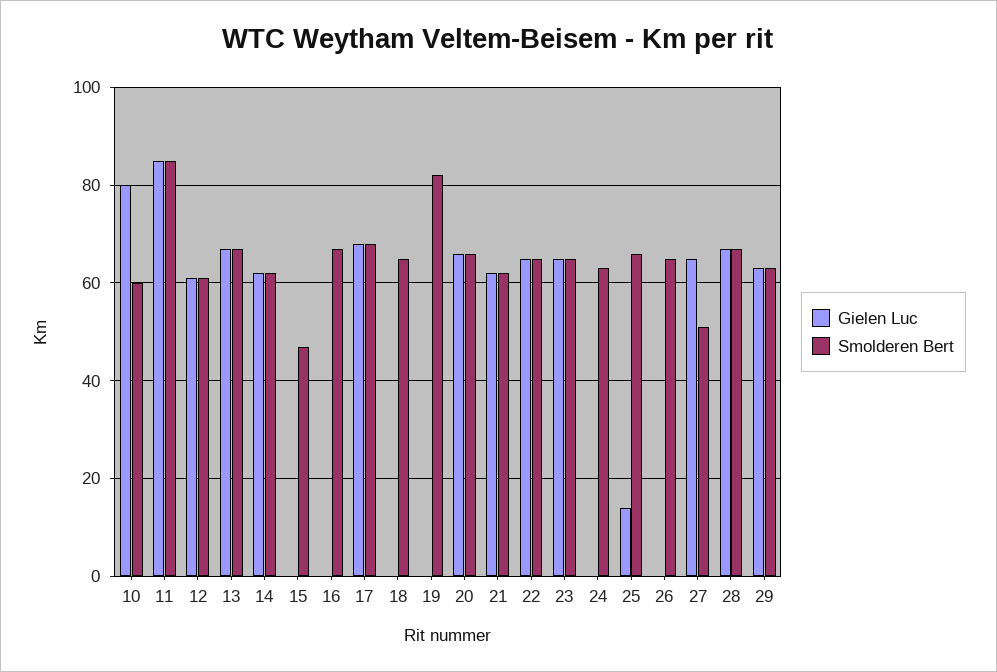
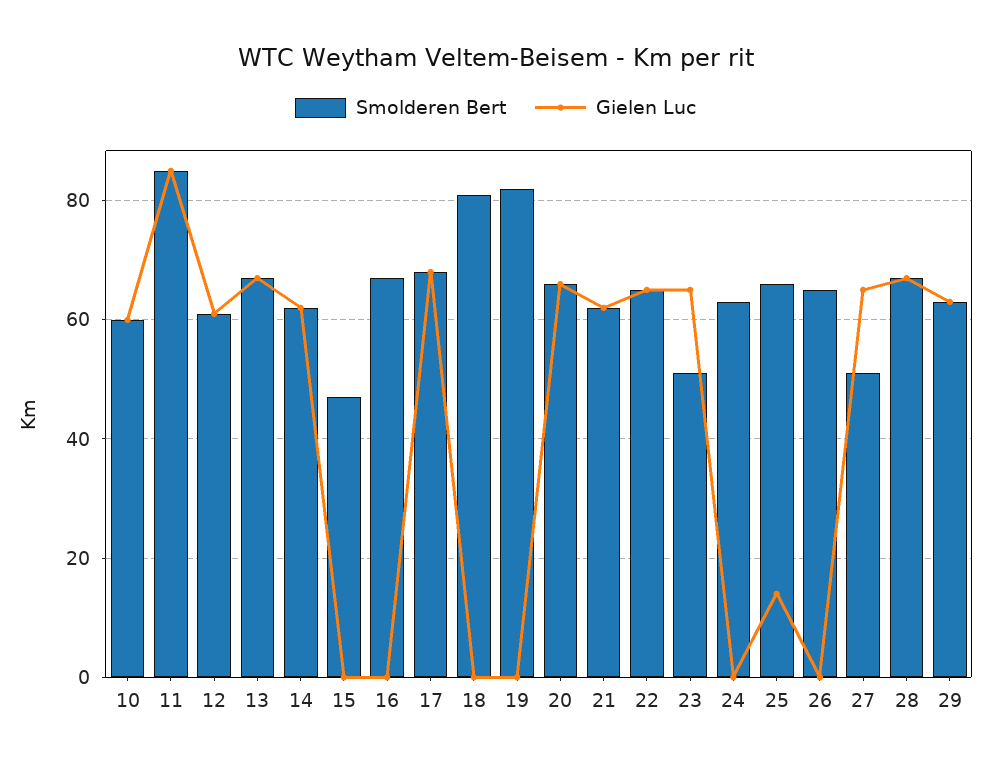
  {
    "Gielen Luc": {
-     "10": 80,
+     "10": 60,
      "11": 85,
      "12": 60,
      "13": 65,
      "14": 60,
      "15": 0,
      "16": 0,
      "17": 70,
      "18": 0,
      "19": 0,
      "20": 65,
      "21": 60,
      "22": 65,
      "23": 65,
      "24": 0,
      "25": 15,
      "26": 0,
      "27": 65,
      "28": 65,
      "29": 65
    },
    "Smolderen Bert": {
      "10": 60,
      "11": 85,
      "12": 60,
      "13": 65,
      "14": 60,
      "15": 45,
      "16": 65,
      "17": 70,
-     "18": 65,
+     "18": 80,
      "19": 80,
      "20": 65,
      "21": 60,
      "22": 65,
-     "23": 65,
+     "23": 50,
      "24": 65,
      "25": 65,
      "26": 65,
      "27": 50,
      "28": 65,
      "29": 65
    }
  }

